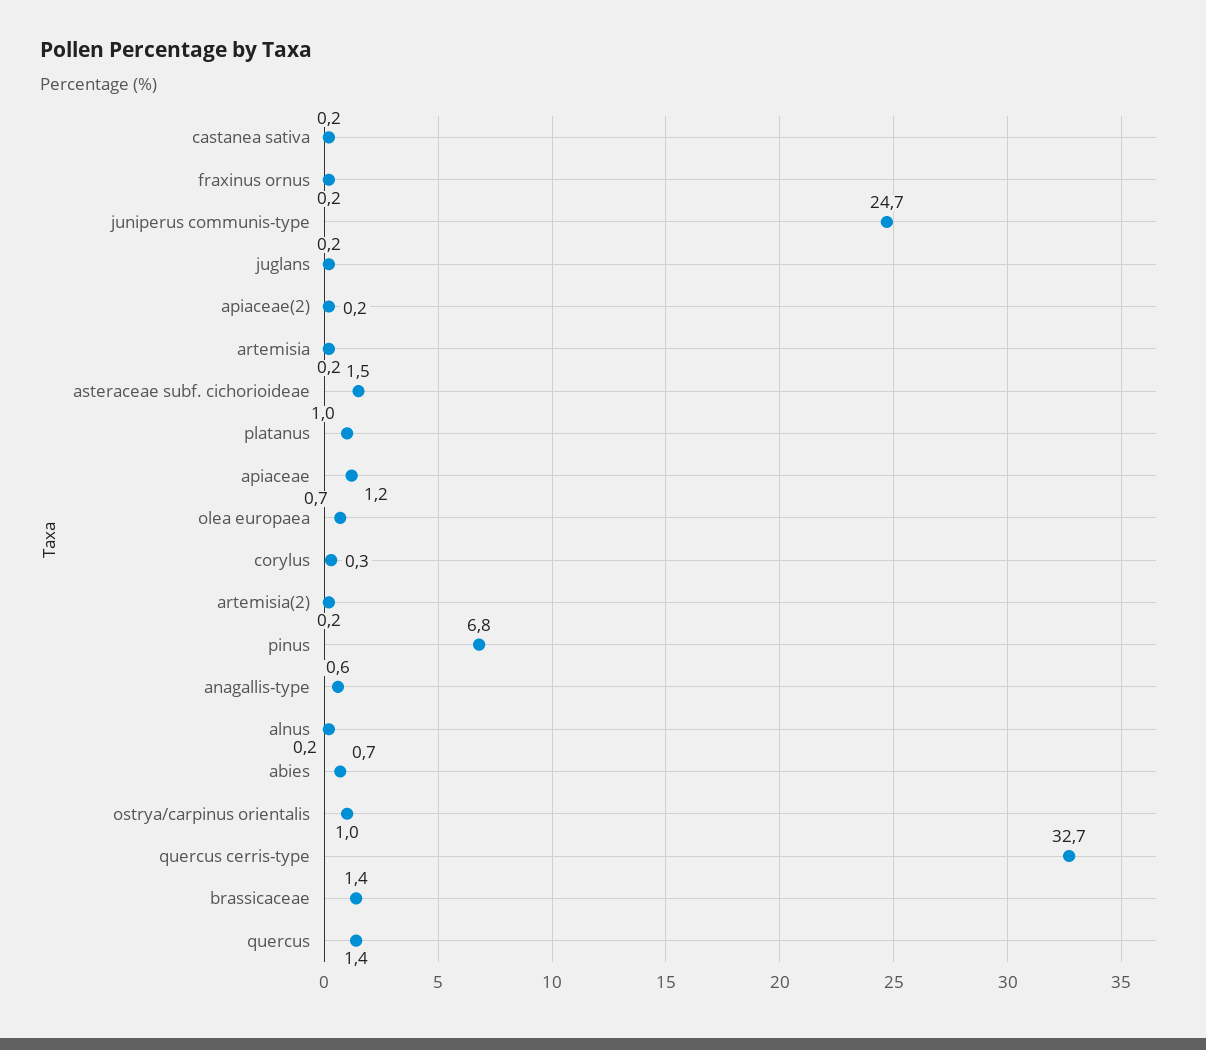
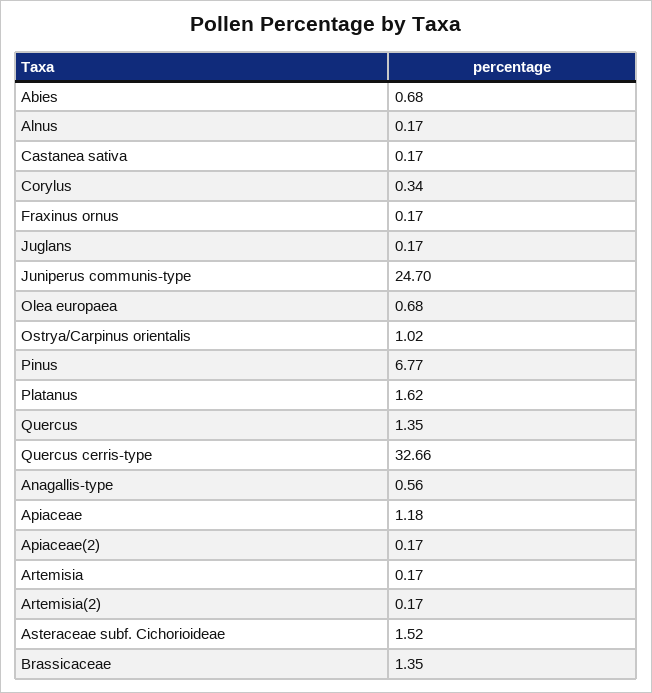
  {
    "castanea sativa": 0.17,
    "fraxinus ornus": 0.17,
    "juniperus communis-type": 24.7,
    "juglans": 0.17,
    "apiaceae(2)": 0.17,
    "artemisia": 0.17,
    "asteraceae subf. cichorioideae": 1.52,
-   "platanus": 1,
+   "platanus": 1.62,
    "apiaceae": 1.18,
    "olea europaea": 0.68,
    "corylus": 0.34,
    "artemisia(2)": 0.17,
    "pinus": 6.77,
    "anagallis-type": 0.56,
    "alnus": 0.17,
    "abies": 0.68,
    "ostrya/carpinus orientalis": 1.02,
    "quercus cerris-type": 32.66,
    "brassicaceae": 1.35,
    "quercus": 1.35
  }

